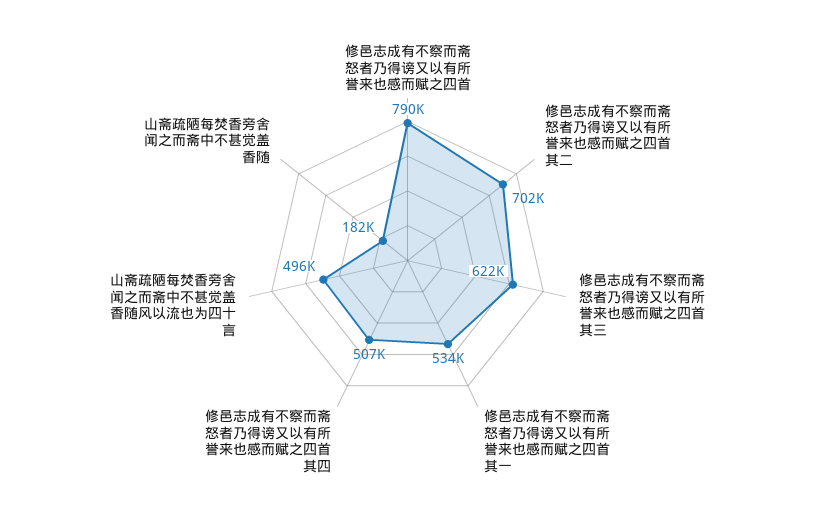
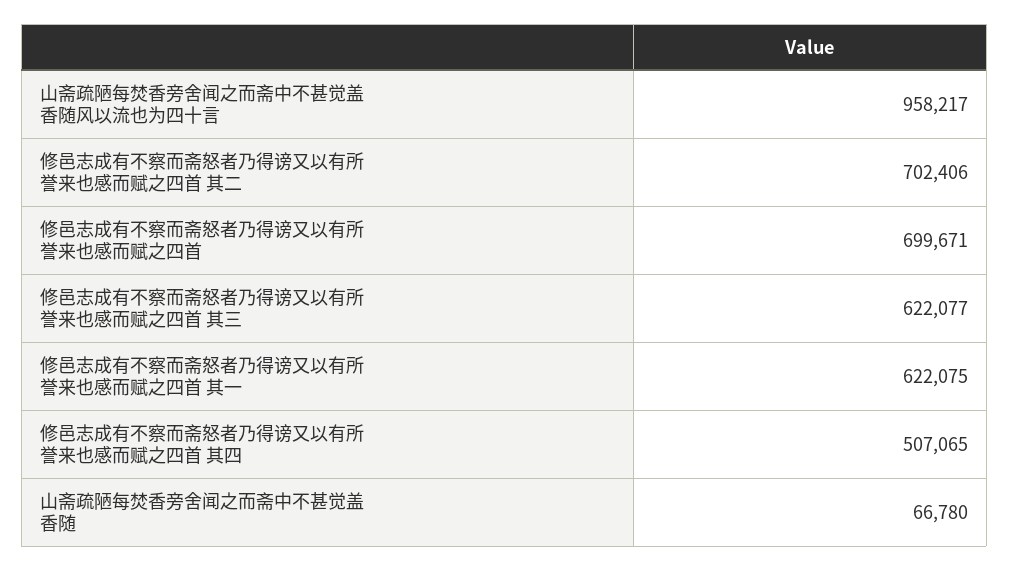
  {
-   "修邑志成有不察而斋怒者乃得谤又以有所誉来也感而赋之四首": 790000,
+   "修邑志成有不察而斋怒者乃得谤又以有所誉来也感而赋之四首": 699671,
    "修邑志成有不察而斋怒者乃得谤又以有所誉来也感而赋之四首 其二": 702406,
    "修邑志成有不察而斋怒者乃得谤又以有所誉来也感而赋之四首 其三": 622077,
-   "修邑志成有不察而斋怒者乃得谤又以有所誉来也感而赋之四首 其一": 534000,
+   "修邑志成有不察而斋怒者乃得谤又以有所誉来也感而赋之四首 其一": 622075,
    "修邑志成有不察而斋怒者乃得谤又以有所誉来也感而赋之四首 其四": 507065,
-   "山斋疏陋每焚香旁舍闻之而斋中不甚觉盖香随风以流也为四十言": 496000,
+   "山斋疏陋每焚香旁舍闻之而斋中不甚觉盖香随风以流也为四十言": 958217,
-   "山斋疏陋每焚香旁舍闻之而斋中不甚觉盖香随": 182000
+   "山斋疏陋每焚香旁舍闻之而斋中不甚觉盖香随": 66780
  }

